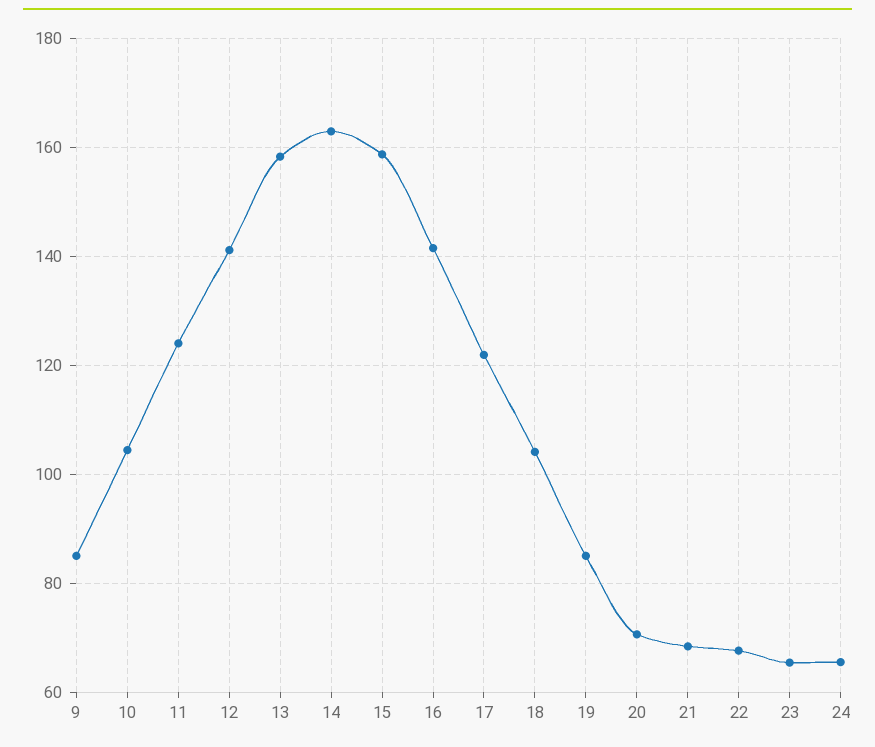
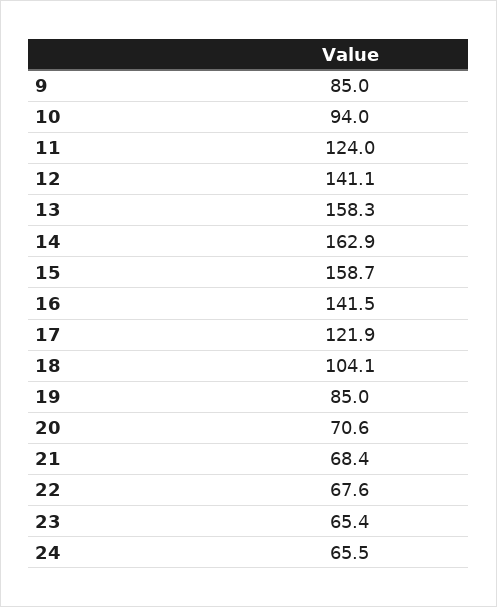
  {
    "9": 85,
-   "10": 104,
+   "10": 94,
    "11": 124,
    "12": 141.1,
    "13": 158.3,
    "14": 162.9,
    "15": 158.7,
    "16": 141.5,
    "17": 121.9,
    "18": 104.1,
    "19": 85,
    "20": 70.6,
    "21": 68.4,
    "22": 67.6,
    "23": 65.4,
    "24": 65.5
  }

